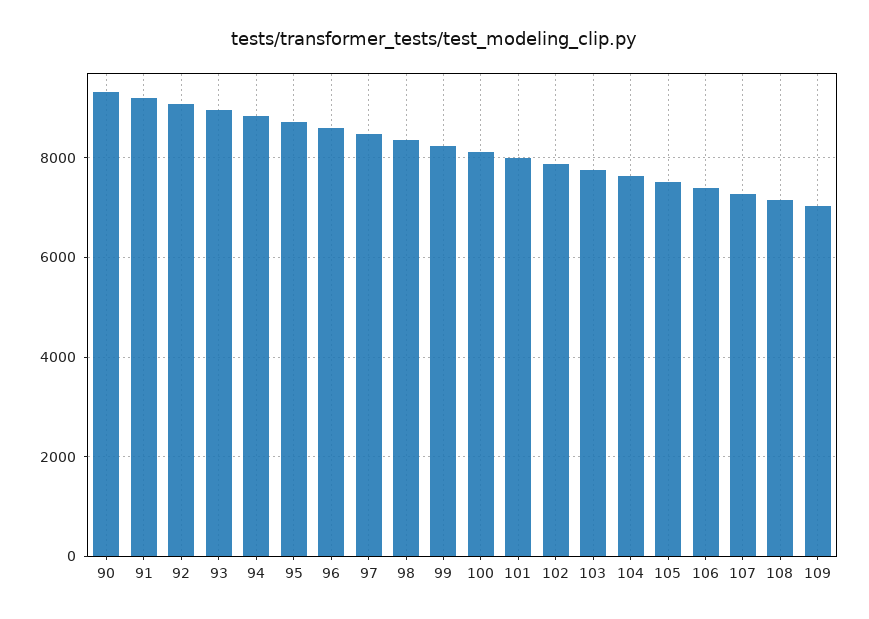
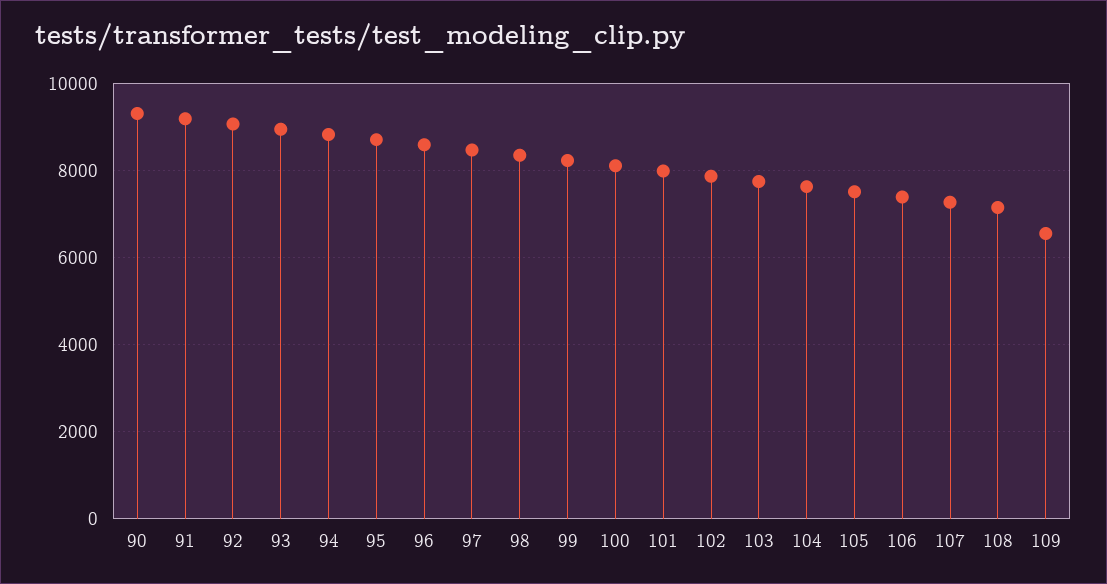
  {
    "90": 9400,
    "91": 9200,
    "92": 9000,
    "93": 9000,
    "94": 8800,
    "95": 8800,
    "96": 8600,
    "97": 8400,
    "98": 8400,
    "99": 8200,
    "100": 8200,
    "101": 8000,
    "102": 7800,
    "103": 7800,
    "104": 7600,
    "105": 7600,
    "106": 7400,
    "107": 7200,
    "108": 7200,
-   "109": 7000
+   "109": 6600
  }

